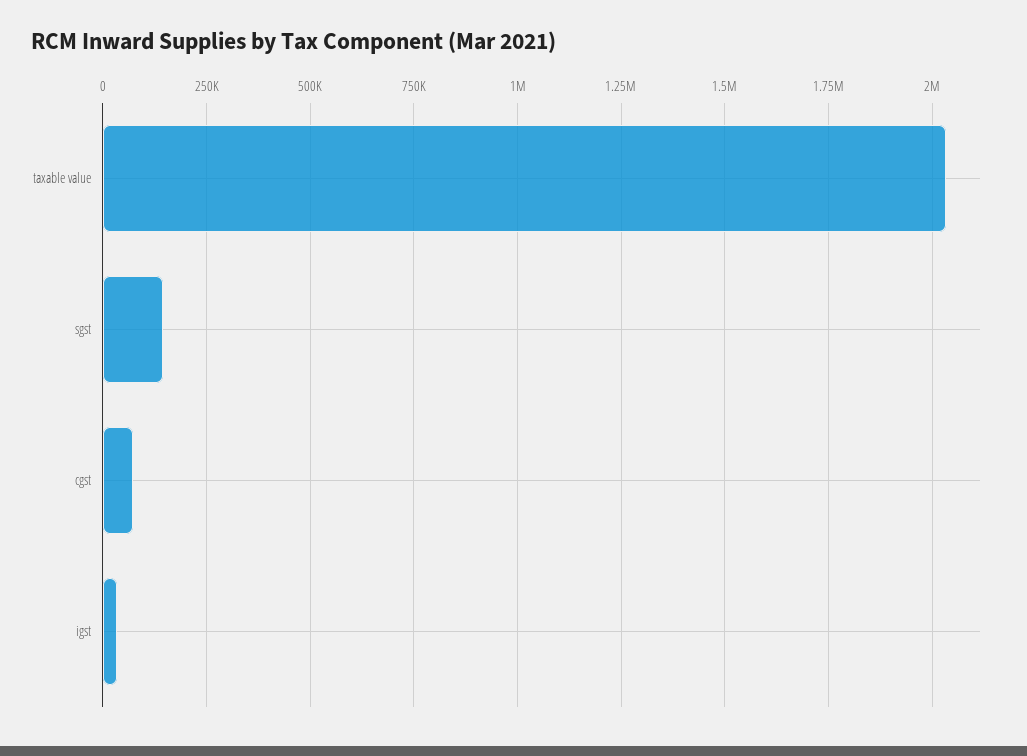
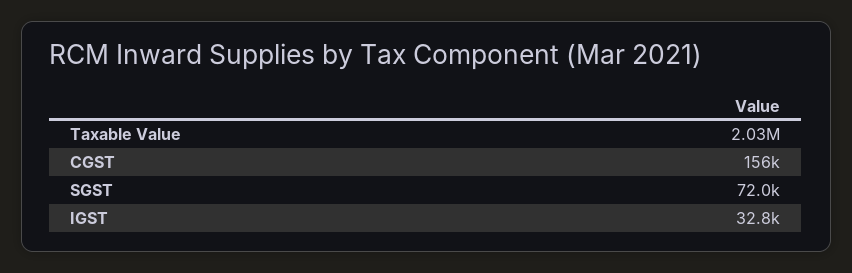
  {
    "taxable value": 2030000,
-   "sgst": 150000,
+   "sgst": 72000,
-   "cgst": 75000,
+   "cgst": 156000,
    "igst": 32800
  }

